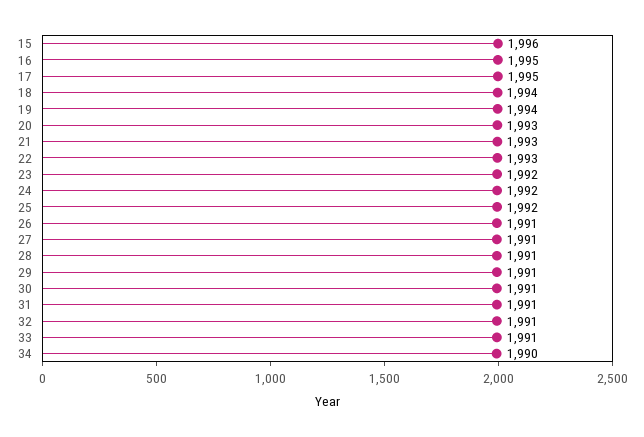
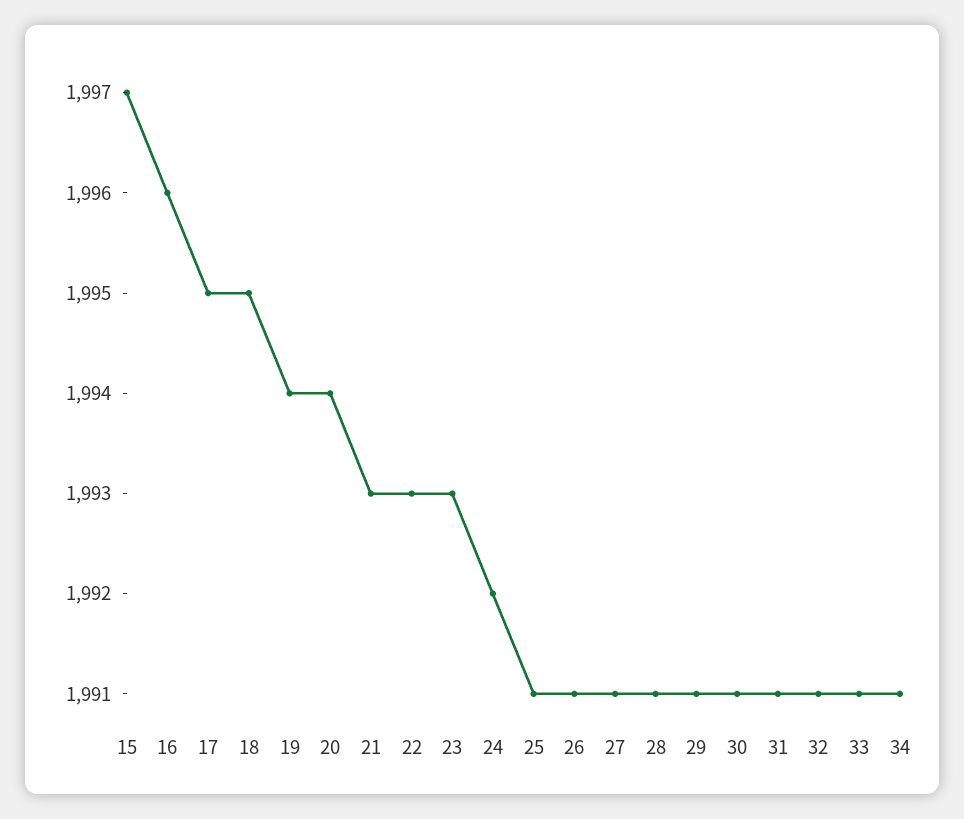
  {
-   "15": 1996,
+   "15": 1997,
-   "16": 1995,
+   "16": 1996,
    "17": 1995,
-   "18": 1994,
+   "18": 1995,
    "19": 1994,
-   "20": 1993,
+   "20": 1994,
    "21": 1993,
    "22": 1993,
-   "23": 1992,
+   "23": 1993,
    "24": 1992,
-   "25": 1992,
+   "25": 1991,
    "26": 1991,
    "27": 1991,
    "28": 1991,
    "29": 1991,
    "30": 1991,
    "31": 1991,
    "32": 1991,
    "33": 1991,
-   "34": 1990
+   "34": 1991
  }

